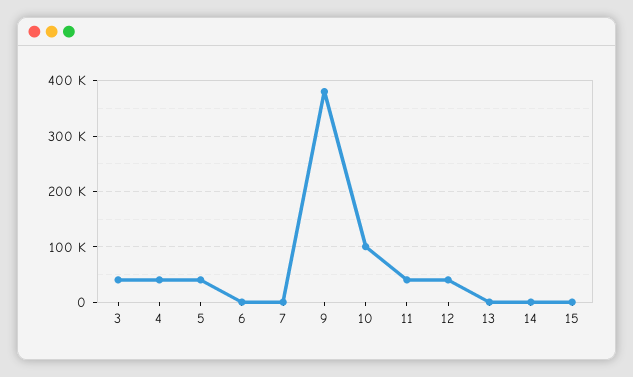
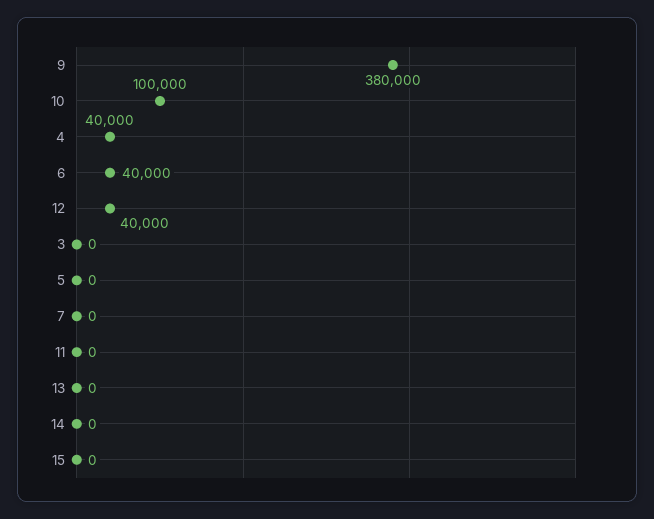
  {
-   "3": 40000,
+   "3": 0,
    "4": 40000,
-   "5": 40000,
+   "5": 0,
-   "6": 0,
+   "6": 40000,
    "7": 0,
    "9": 380000,
    "10": 100000,
-   "11": 40000,
+   "11": 0,
    "12": 40000,
    "13": 0,
    "14": 0,
    "15": 0
  }

